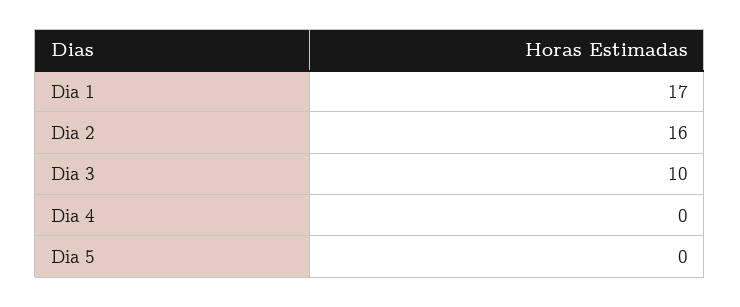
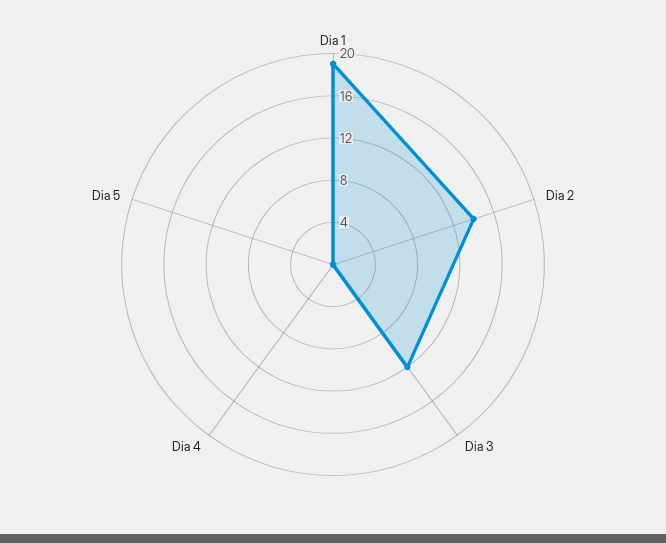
  {
-   "Dia 1": 17,
+   "Dia 1": 19,
-   "Dia 2": 16,
+   "Dia 2": 14,
-   "Dia 3": 10,
+   "Dia 3": 12,
    "Dia 4": 0,
    "Dia 5": 0
  }

